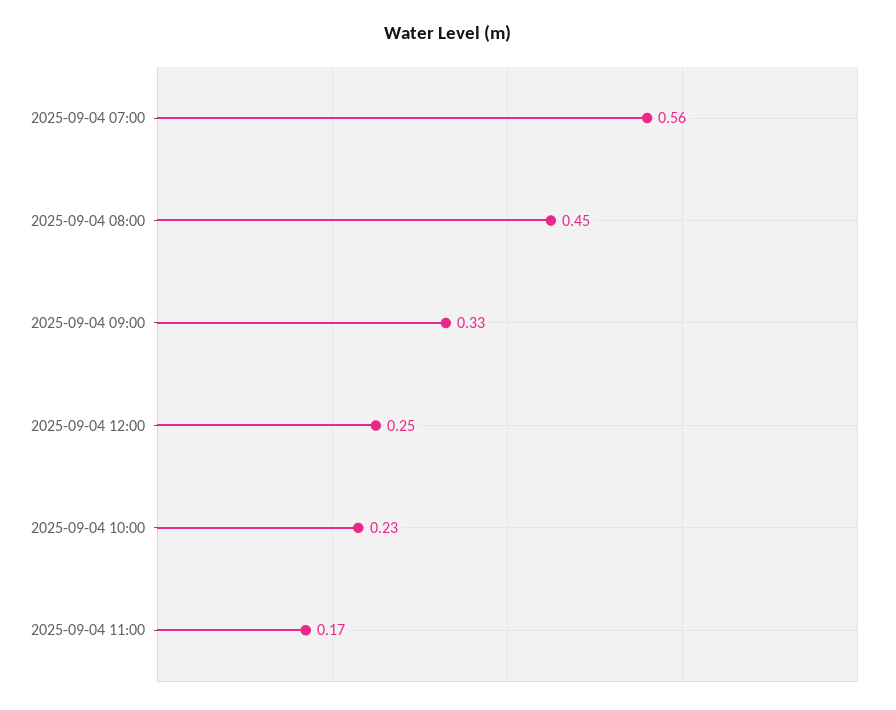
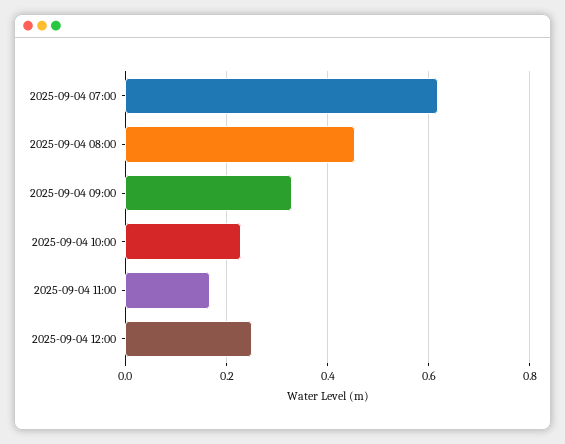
  {
-   "2025-09-04 07:00": 0.56,
+   "2025-09-04 07:00": 0.62,
    "2025-09-04 08:00": 0.45,
    "2025-09-04 09:00": 0.33,
    "2025-09-04 12:00": 0.25,
    "2025-09-04 10:00": 0.23,
    "2025-09-04 11:00": 0.17
  }

